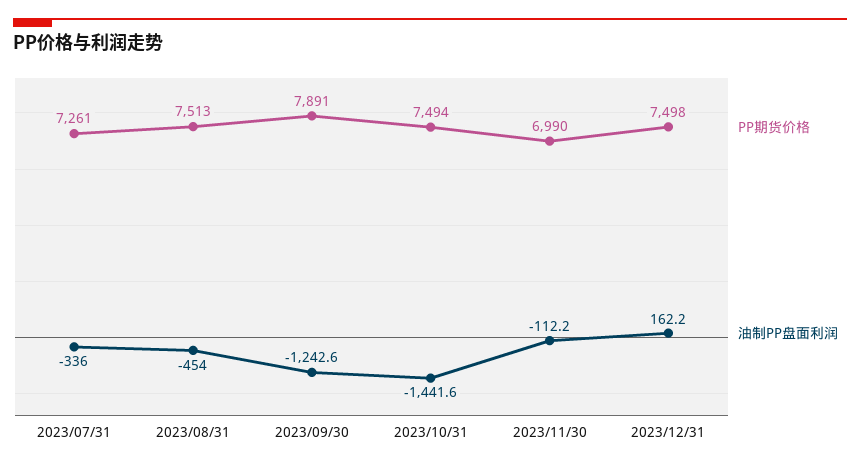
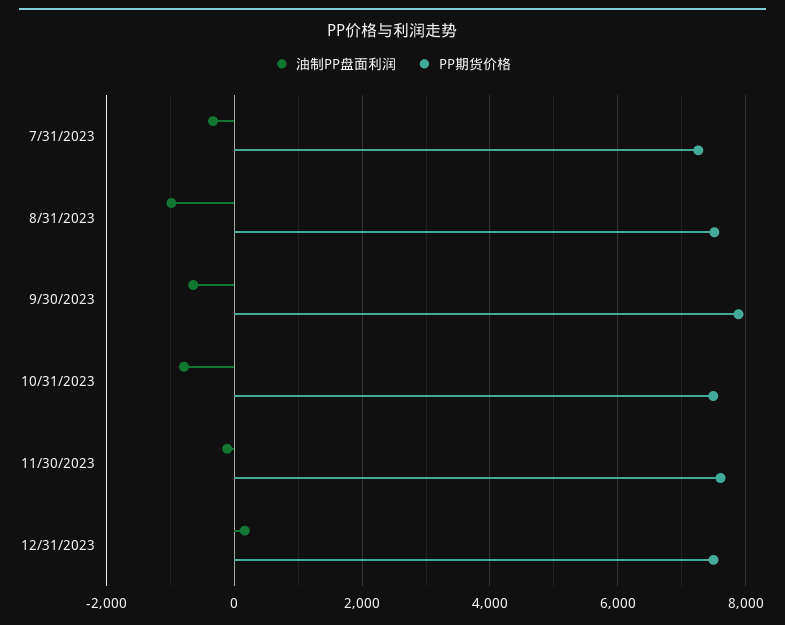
  {
    "PP期货价格": {
      "2023/07/31": 7261,
      "2023/08/31": 7513,
      "2023/09/30": 7891,
      "2023/10/31": 7494,
-     "2023/11/30": 6990,
+     "2023/11/30": 7600,
      "2023/12/31": 7498
    },
    "油制PP盘面利润": {
      "2023/07/31": -336,
-     "2023/08/31": -454,
+     "2023/08/31": -1000,
-     "2023/09/30": -1242.6,
+     "2023/09/30": -600,
-     "2023/10/31": -1441.6,
+     "2023/10/31": -800,
      "2023/11/30": -112.2,
      "2023/12/31": 162.2
    }
  }

